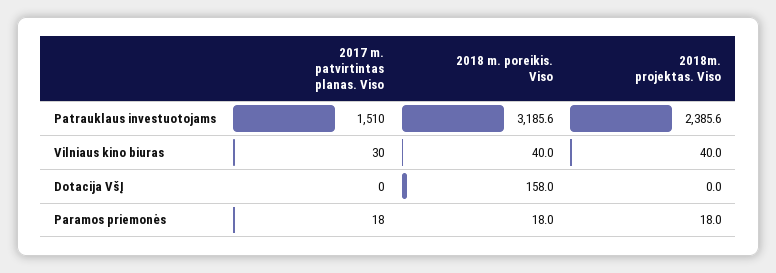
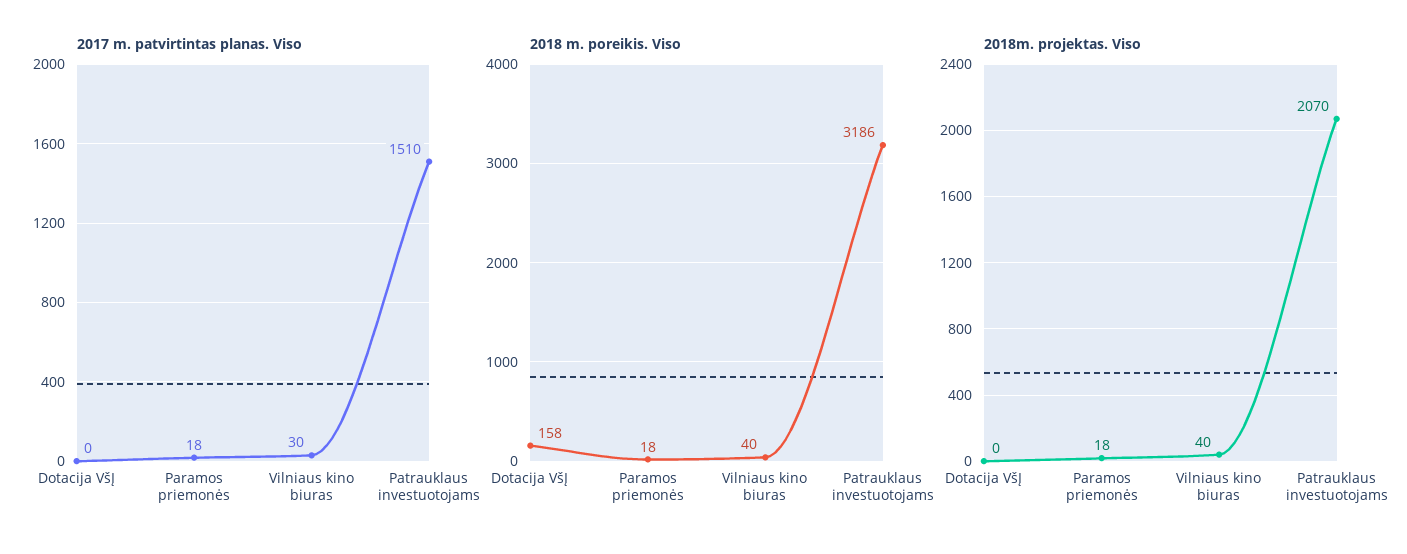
  {
    "2017 m. patvirtintas planas. Viso": {
      "Patrauklaus investuotojams": 1510,
      "Vilniaus kino biuras": 30,
      "Dotacija VšĮ": 0,
      "Paramos priemonės": 18
    },
    "2018 m. poreikis. Viso": {
      "Patrauklaus investuotojams": 3185.6,
      "Vilniaus kino biuras": 40,
      "Dotacija VšĮ": 158,
      "Paramos priemonės": 18
    },
    "2018m. projektas. Viso": {
-     "Patrauklaus investuotojams": 2385.6,
+     "Patrauklaus investuotojams": 2070,
      "Vilniaus kino biuras": 40,
      "Dotacija VšĮ": 0,
      "Paramos priemonės": 18
    }
  }

